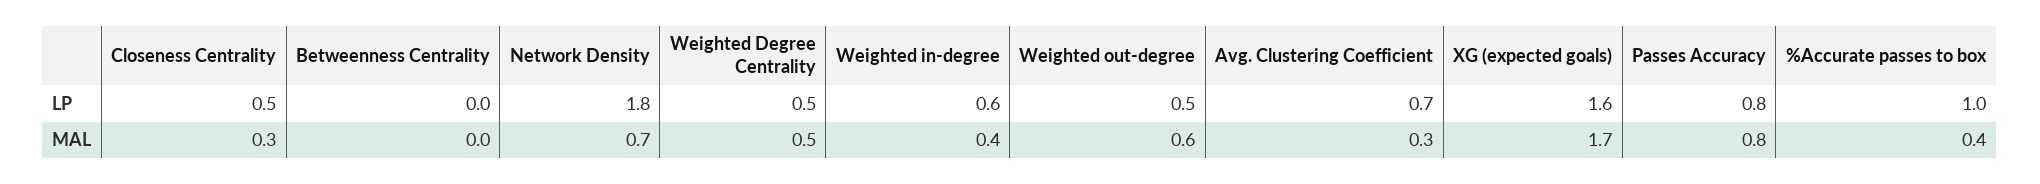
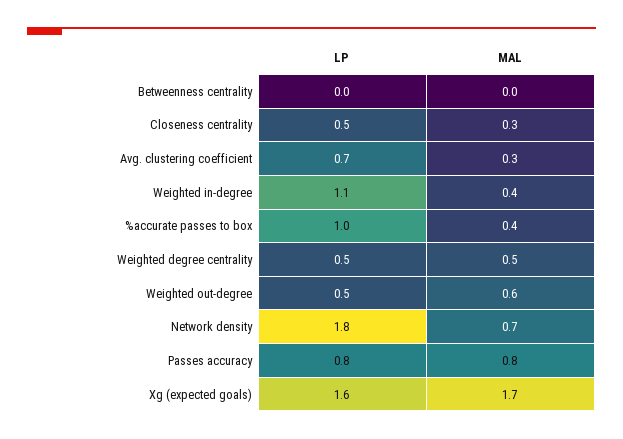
  {
    "Closeness Centrality": {
      "LP": 0.5,
      "MAL": 0.3
    },
    "Betweenness Centrality": {
      "LP": 0,
      "MAL": 0
    },
    "Network Density": {
      "LP": 1.8,
      "MAL": 0.7
    },
    "Weighted Degree Centrality": {
      "LP": 0.5,
      "MAL": 0.5
    },
    "Weighted in-degree": {
-     "LP": 0.6,
+     "LP": 1.1,
      "MAL": 0.4
    },
    "Weighted out-degree": {
      "LP": 0.5,
      "MAL": 0.6
    },
    "Avg. Clustering Coefficient": {
      "LP": 0.7,
      "MAL": 0.3
    },
    "XG (expected goals)": {
      "LP": 1.6,
      "MAL": 1.7
    },
    "Passes Accuracy": {
      "LP": 0.8,
      "MAL": 0.8
    },
    "%Accurate passes to box": {
      "LP": 1,
      "MAL": 0.4
    }
  }

